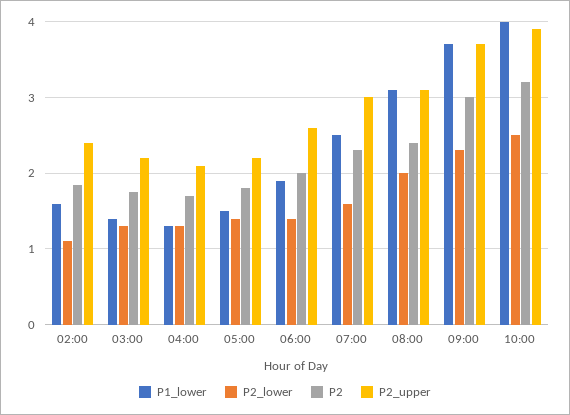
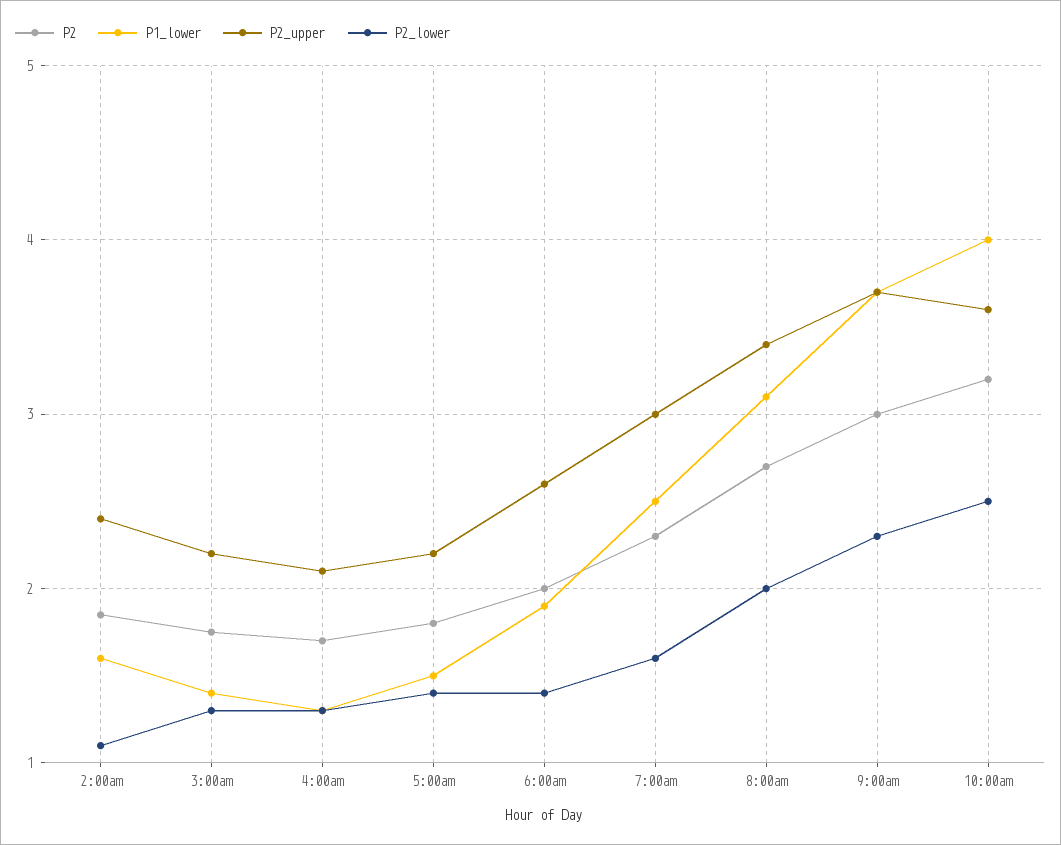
  {
    "P1_lower": {
      "02:00": 1.6,
      "03:00": 1.4,
      "04:00": 1.3,
      "05:00": 1.5,
      "06:00": 1.9,
      "07:00": 2.5,
      "08:00": 3.1,
      "09:00": 3.7,
      "10:00": 4
    },
    "P2_lower": {
      "02:00": 1.1,
      "03:00": 1.3,
      "04:00": 1.3,
      "05:00": 1.4,
      "06:00": 1.4,
      "07:00": 1.6,
      "08:00": 2,
      "09:00": 2.3,
      "10:00": 2.5
    },
    "P2": {
      "02:00": 1.9,
      "03:00": 1.8,
      "04:00": 1.7,
      "05:00": 1.8,
      "06:00": 2,
      "07:00": 2.3,
-     "08:00": 2.4,
+     "08:00": 2.7,
      "09:00": 3,
      "10:00": 3.2
    },
    "P2_upper": {
      "02:00": 2.4,
      "03:00": 2.2,
      "04:00": 2.1,
      "05:00": 2.2,
      "06:00": 2.6,
      "07:00": 3,
-     "08:00": 3.1,
+     "08:00": 3.4,
      "09:00": 3.7,
-     "10:00": 3.9
+     "10:00": 3.6
    }
  }

